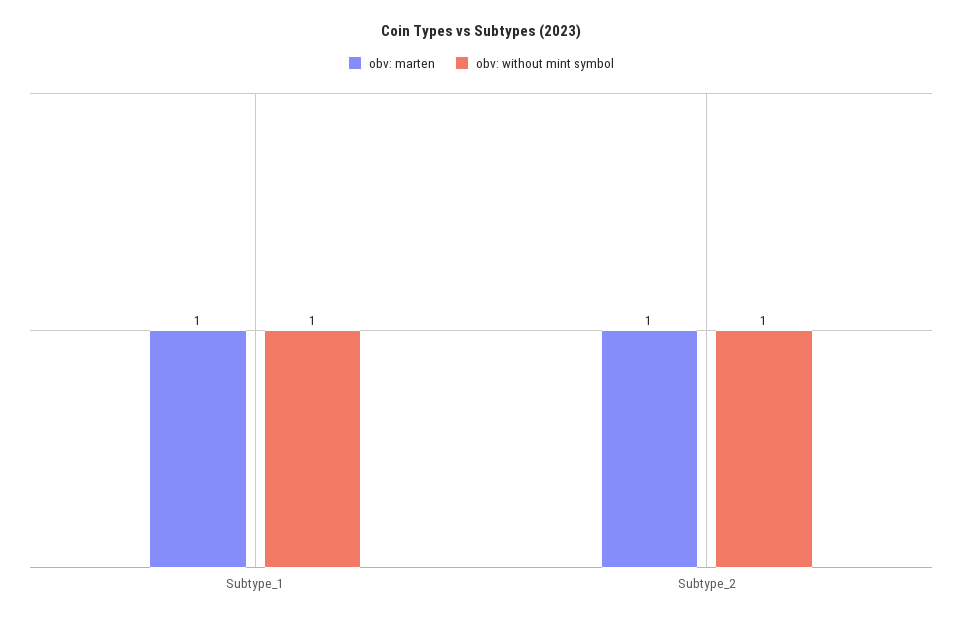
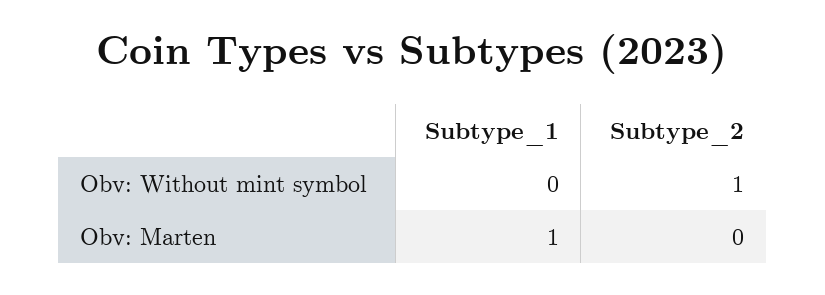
  {
    "obv: marten": {
      "Subtype_1": 1,
-     "Subtype_2": 1
+     "Subtype_2": 0
    },
    "obv: without mint symbol": {
-     "Subtype_1": 1,
+     "Subtype_1": 0,
      "Subtype_2": 1
    }
  }

